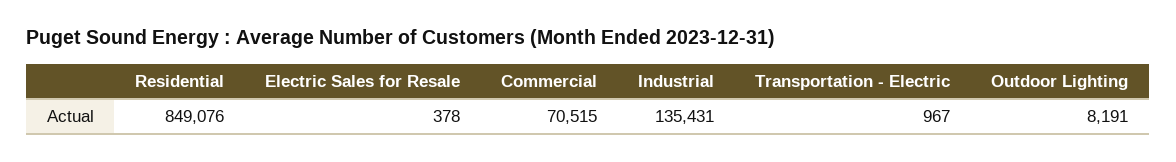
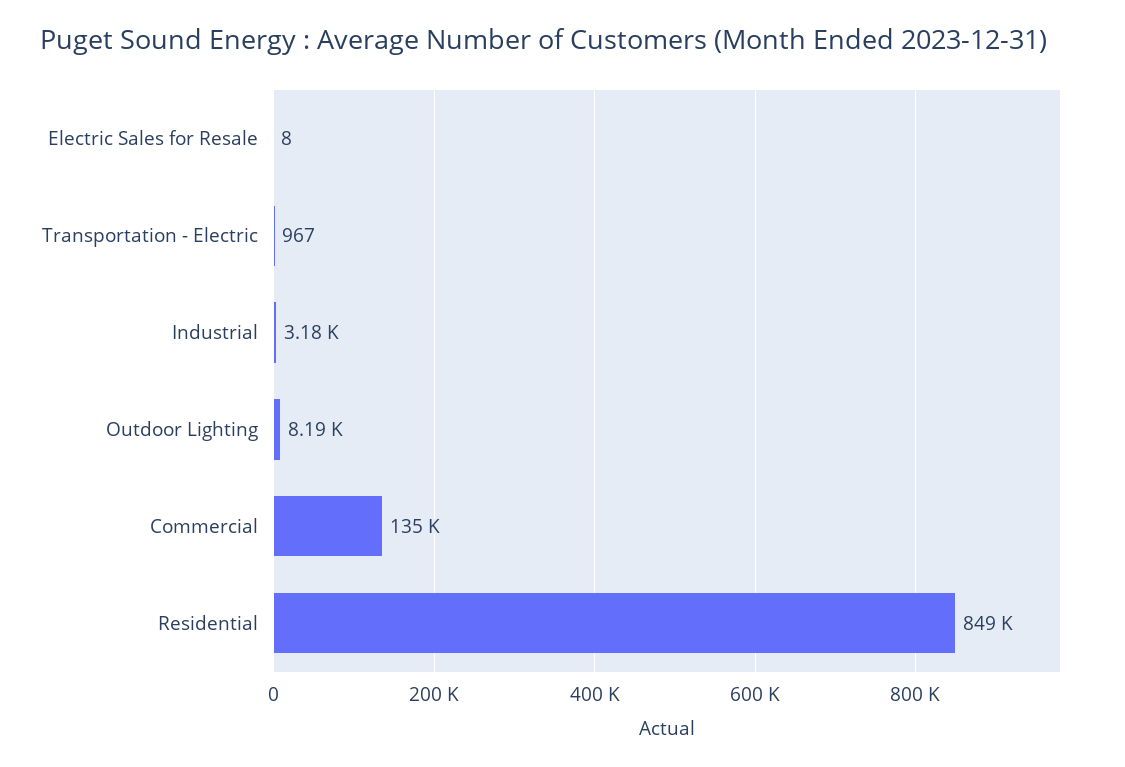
  {
    "Residential": 849076,
-   "Electric Sales for Resale": 378,
+   "Electric Sales for Resale": 8,
-   "Commercial": 70515,
+   "Commercial": 135000,
-   "Industrial": 135431,
+   "Industrial": 3180,
    "Transportation - Electric": 967,
    "Outdoor Lighting": 8191
  }

